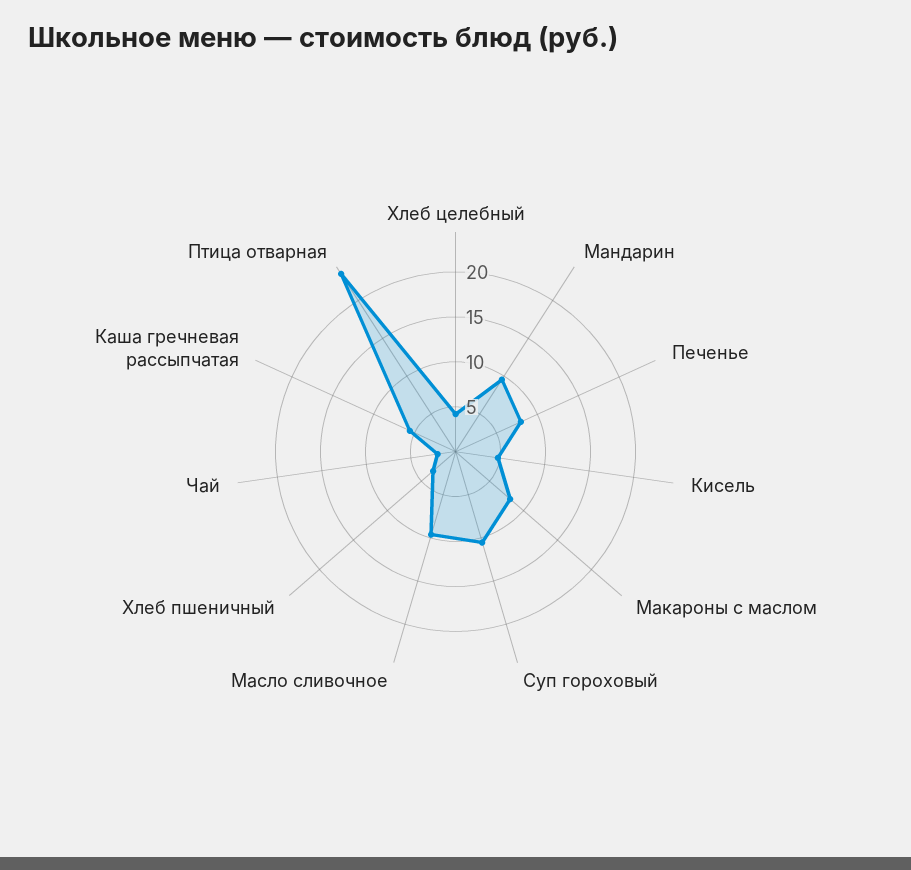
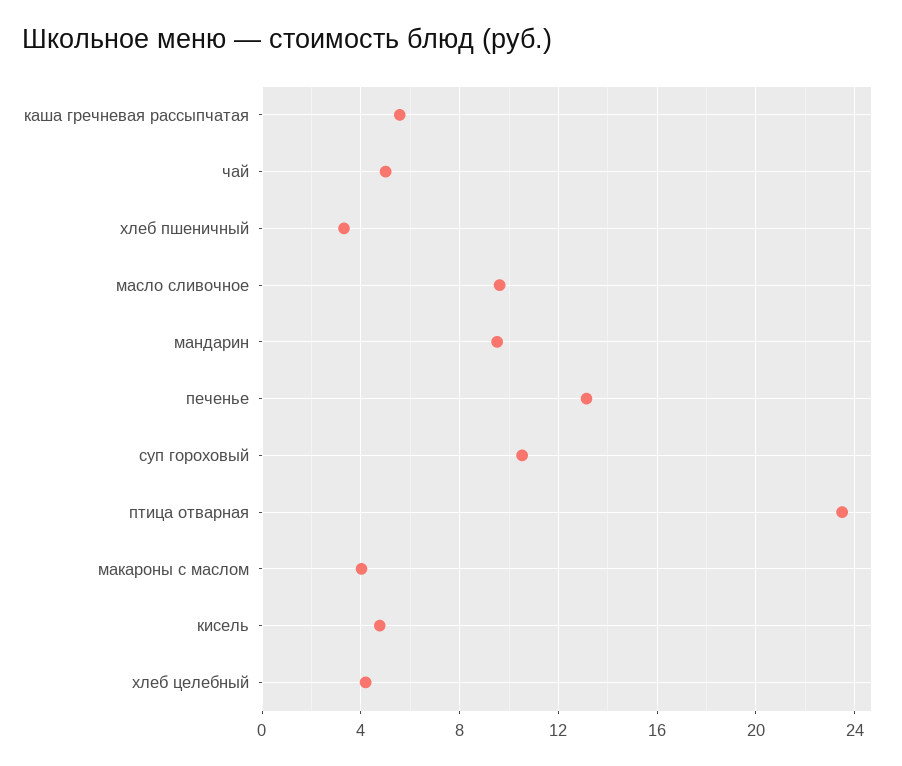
  {
    "Хлеб целебный": 4,
    "Мандарин": 9.5,
-   "Печенье": 8,
+   "Печенье": 13,
    "Кисель": 5,
-   "Макароны с маслом": 8,
+   "Макароны с маслом": 4,
    "Суп гороховый": 10.5,
    "Масло сливочное": 9.5,
    "Хлеб пшеничный": 3.5,
-   "Чай": 2,
+   "Чай": 5,
    "Каша гречневая рассыпчатая": 5.5,
    "Птица отварная": 23.5
  }

